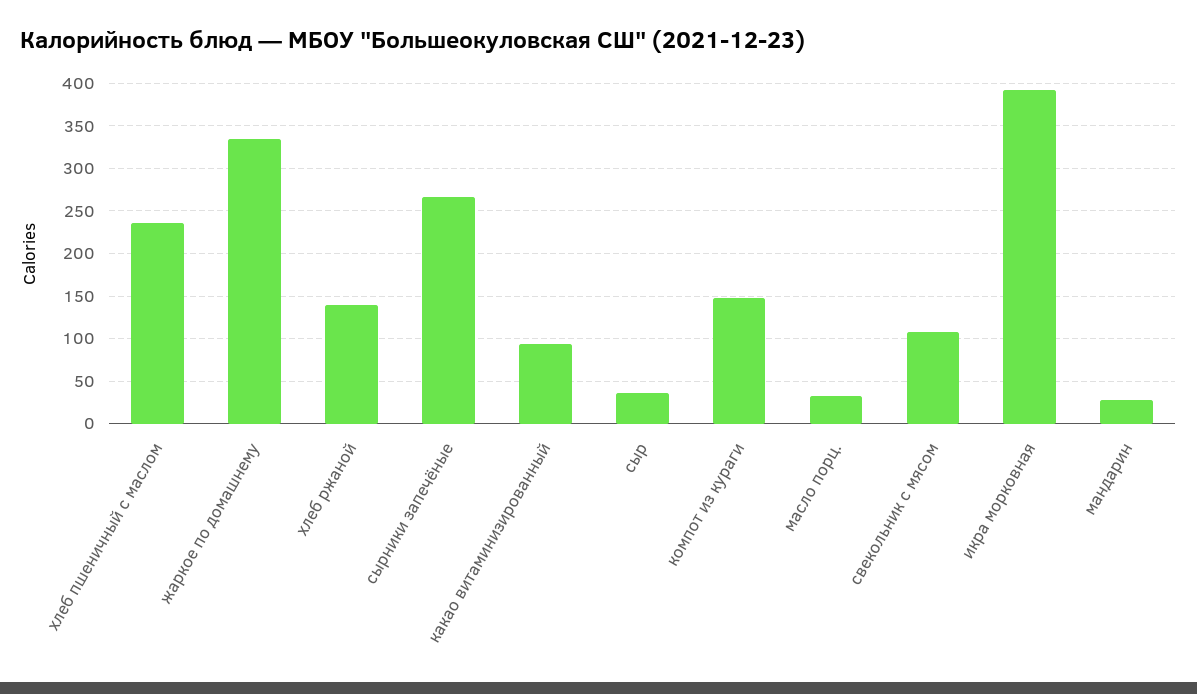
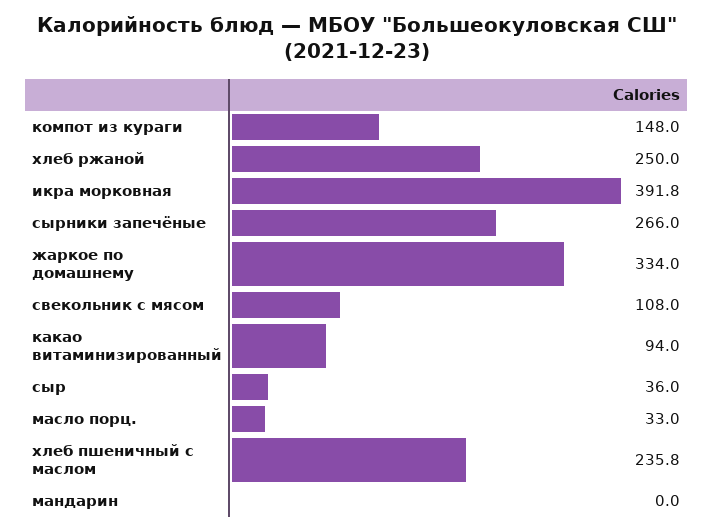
  {
    "хлеб пшеничный с маслом": 235.8,
    "жаркое по домашнему": 334,
-   "хлеб ржаной": 140,
+   "хлеб ржаной": 250,
    "сырники запечёные": 266,
    "какао витаминизированный": 94,
    "сыр": 36,
    "компот из кураги": 148,
    "масло порц.": 33,
    "свекольник с мясом": 108,
    "икра морковная": 391.8,
-   "мандарин": 30
+   "мандарин": 0
  }

